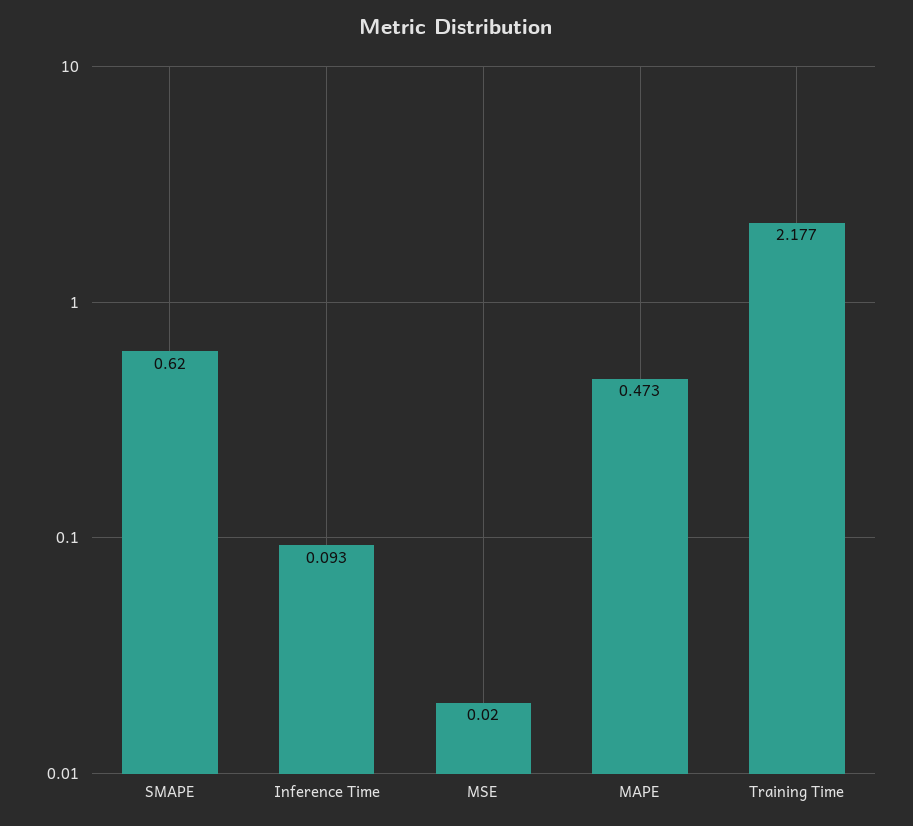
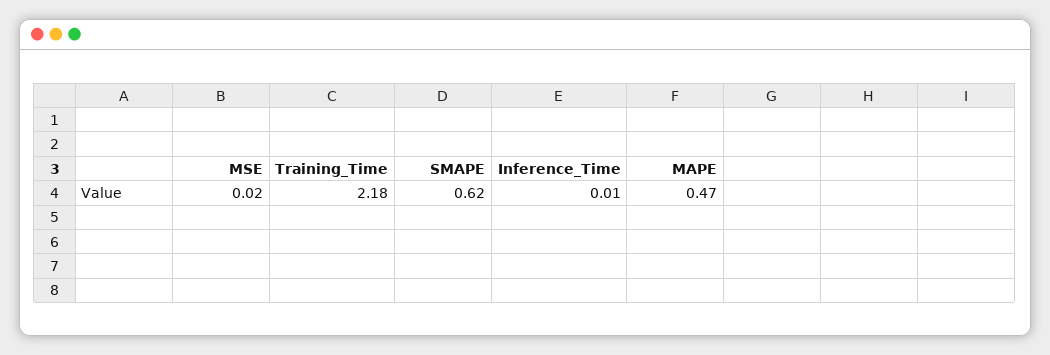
  {
    "SMAPE": 0.62,
-   "Inference Time": 0.093,
+   "Inference Time": 0.01,
    "MSE": 0.02,
    "MAPE": 0.473,
    "Training Time": 2.177
  }

